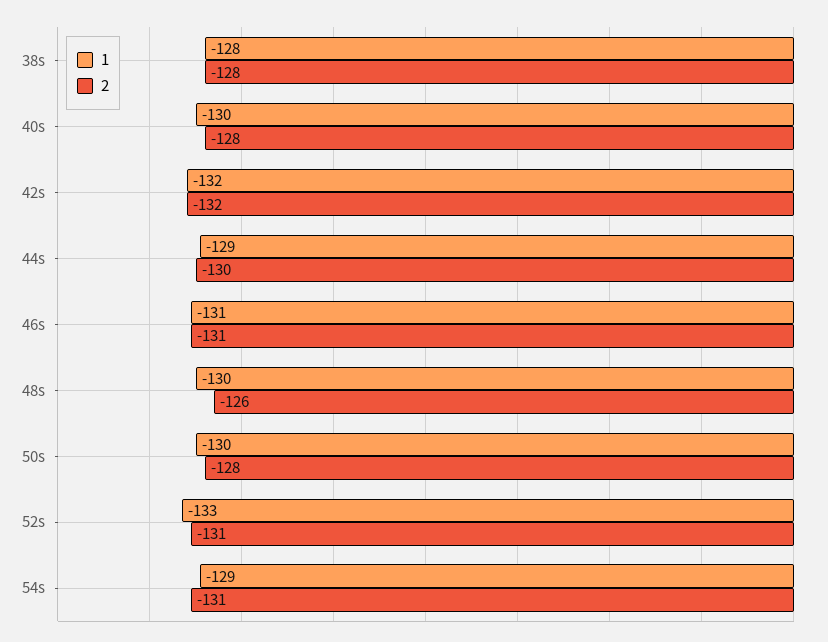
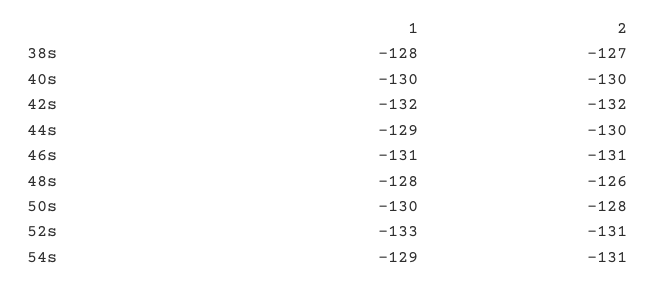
  {
    "1": {
      "38s": -128,
      "40s": -130,
      "42s": -132,
      "44s": -129,
      "46s": -131,
-     "48s": -130,
+     "48s": -128,
      "50s": -130,
      "52s": -133,
      "54s": -129
    },
    "2": {
-     "38s": -128,
+     "38s": -127,
-     "40s": -128,
+     "40s": -130,
      "42s": -132,
      "44s": -130,
      "46s": -131,
      "48s": -126,
      "50s": -128,
      "52s": -131,
      "54s": -131
    }
  }

